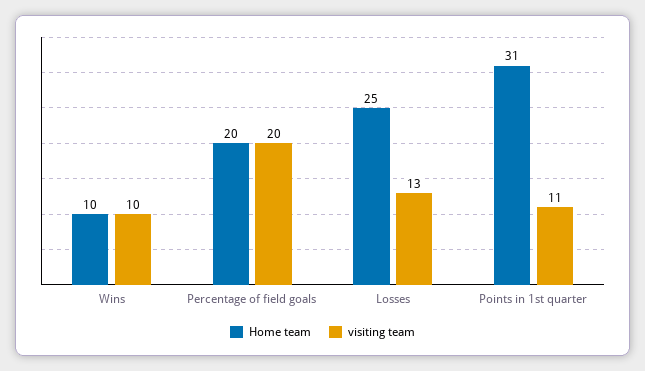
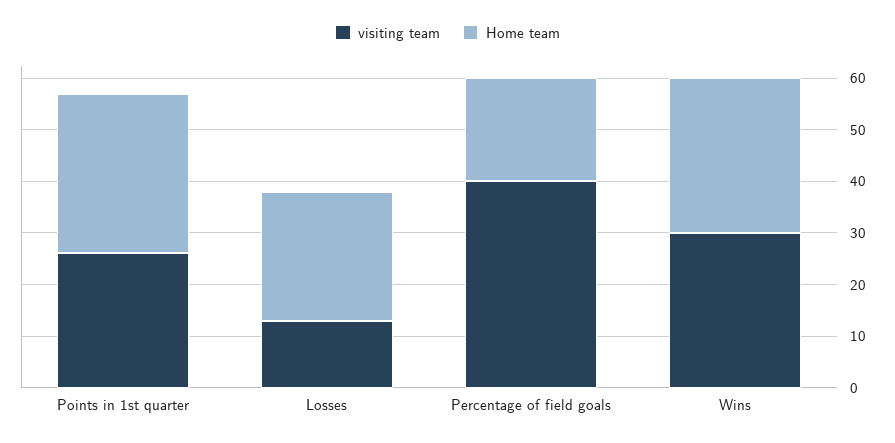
  {
    "Home team": {
-     "Wins": 10,
+     "Wins": 30,
      "Percentage of field goals": 20,
      "Losses": 25,
      "Points in 1st quarter": 31
    },
    "visiting team": {
-     "Wins": 10,
+     "Wins": 30,
-     "Percentage of field goals": 20,
+     "Percentage of field goals": 40,
      "Losses": 13,
-     "Points in 1st quarter": 11
+     "Points in 1st quarter": 25
    }
  }

